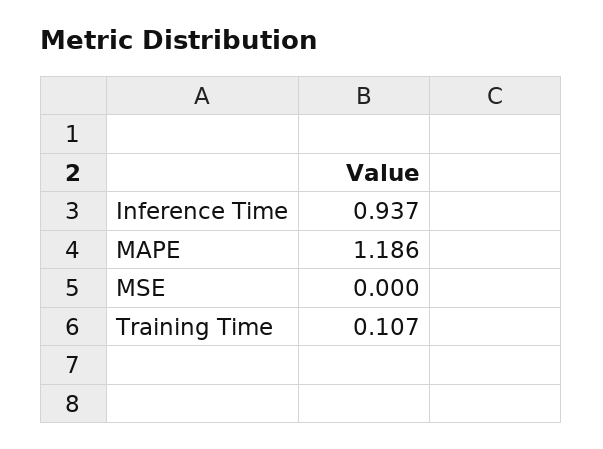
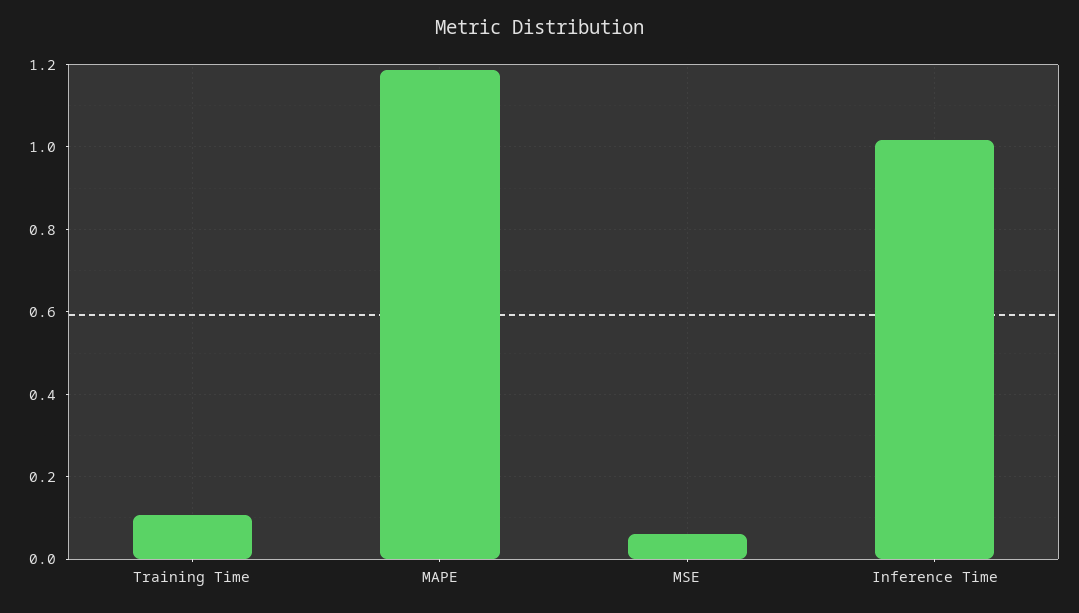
  {
-   "Inference Time": 0.937,
+   "Inference Time": 1.02,
    "MAPE": 1.186,
-   "MSE": 0,
+   "MSE": 0.06,
    "Training Time": 0.107
  }

